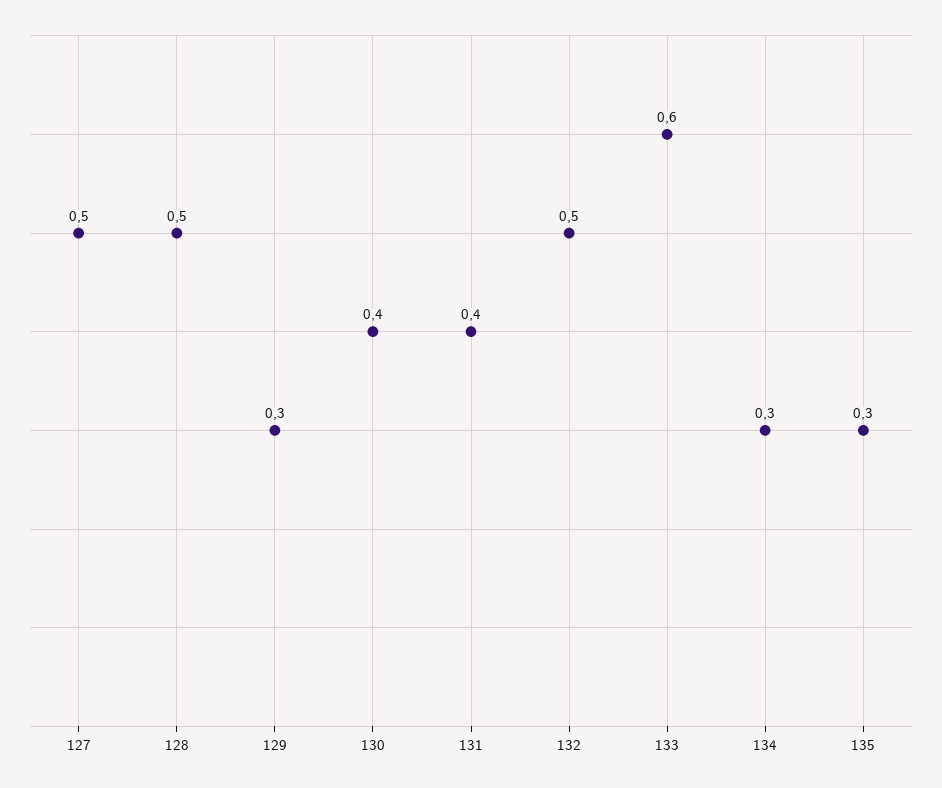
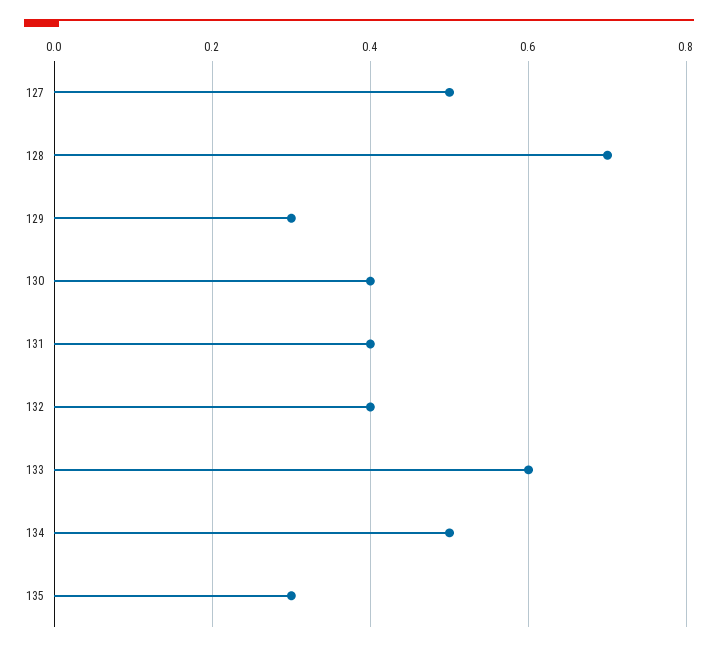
  {
    "127": 0.5,
-   "128": 0.5,
+   "128": 0.7,
    "129": 0.3,
    "130": 0.4,
    "131": 0.4,
-   "132": 0.5,
+   "132": 0.4,
    "133": 0.6,
-   "134": 0.3,
+   "134": 0.5,
    "135": 0.3
  }

